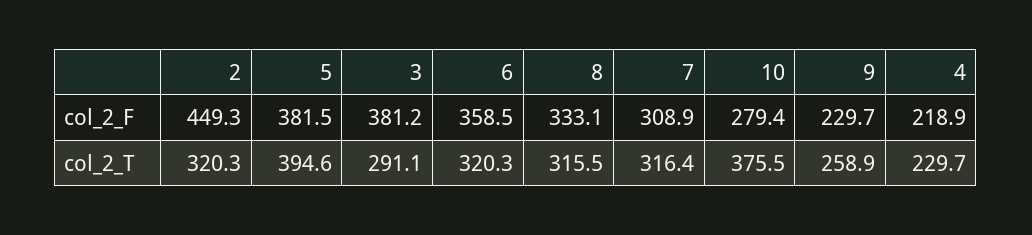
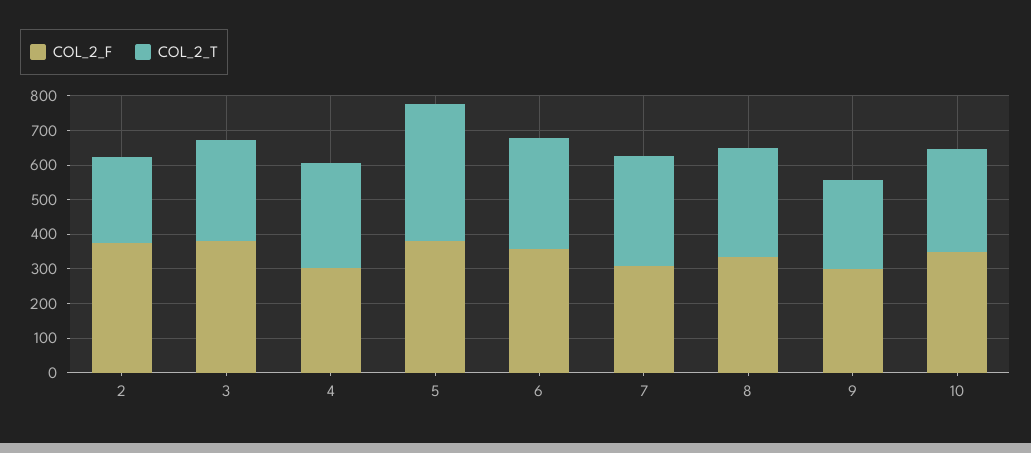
  {
    "col_2_F": {
-     "2": 449.3,
+     "2": 375,
      "5": 381.5,
      "3": 381.2,
      "6": 358.5,
      "8": 333.1,
      "7": 308.9,
-     "10": 279.4,
+     "10": 350,
-     "9": 229.7,
+     "9": 300,
-     "4": 218.9
+     "4": 300
    },
    "col_2_T": {
-     "2": 320.3,
+     "2": 250,
      "5": 394.6,
      "3": 291.1,
      "6": 320.3,
      "8": 315.5,
      "7": 316.4,
-     "10": 375.5,
+     "10": 300,
      "9": 258.9,
-     "4": 229.7
+     "4": 300
    }
  }

